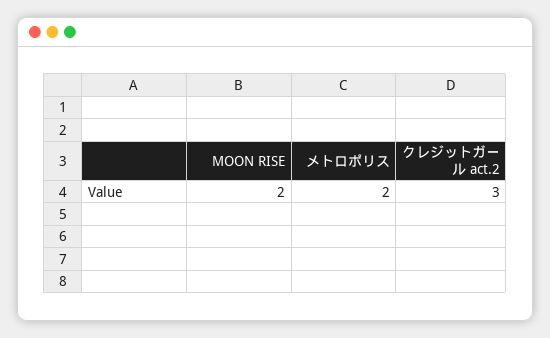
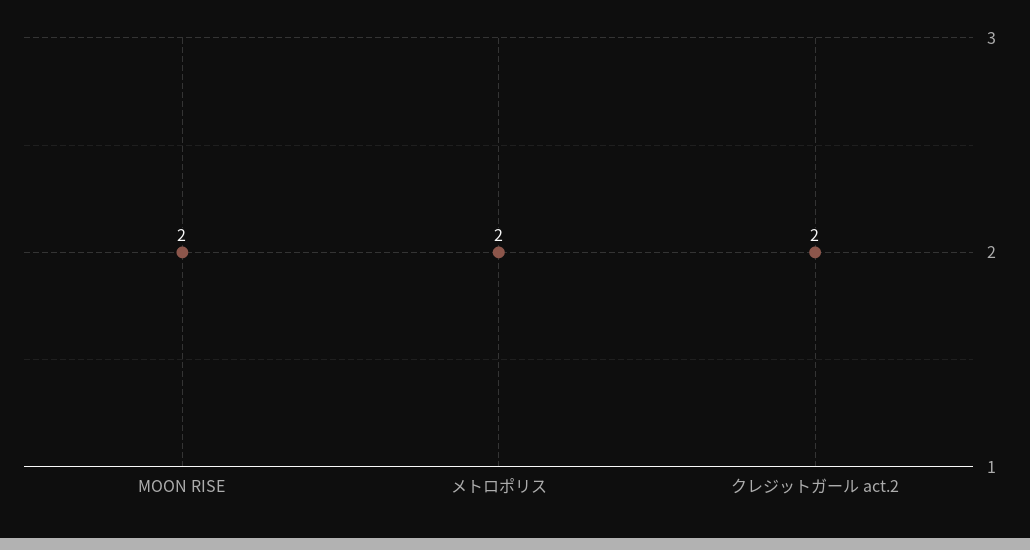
  {
    "MOON RISE": 2,
    "メトロポリス": 2,
-   "クレジットガール act.2": 3
+   "クレジットガール act.2": 2
  }

